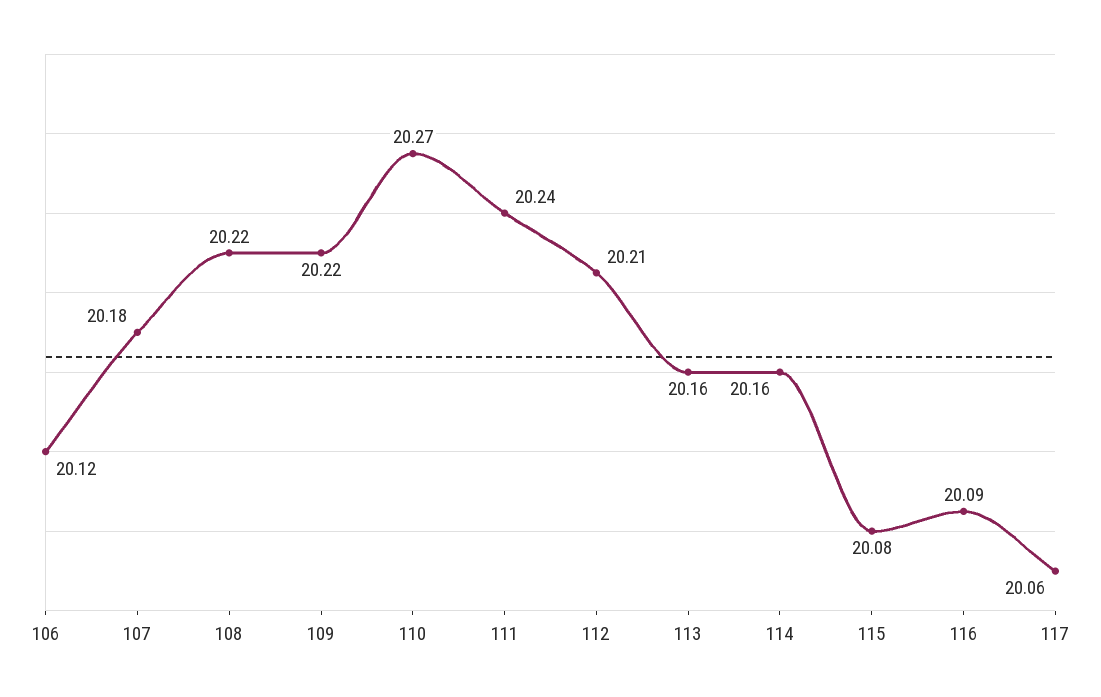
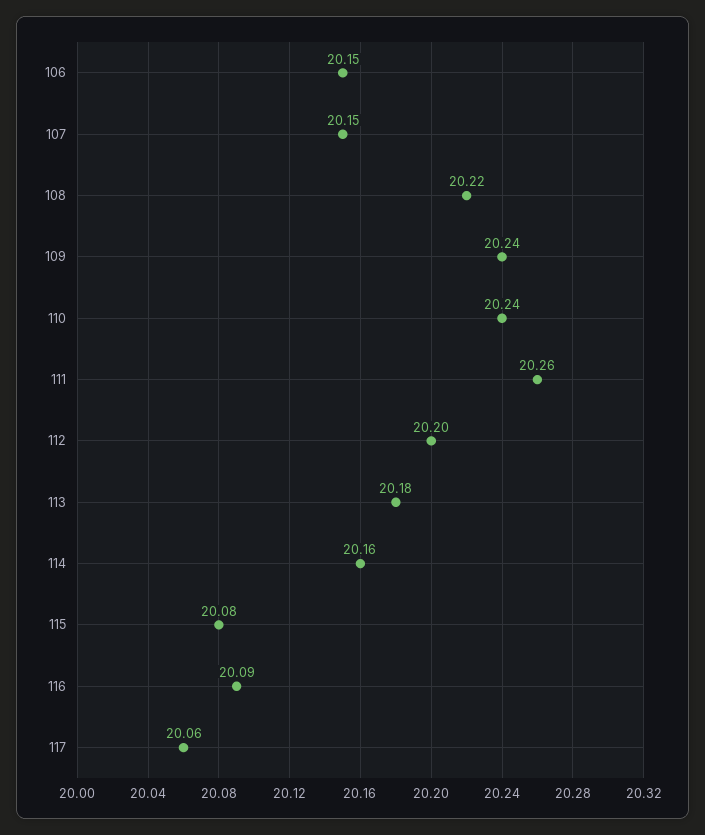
  {
-   "106": 20.12,
+   "106": 20.15,
-   "107": 20.18,
+   "107": 20.15,
    "108": 20.22,
-   "109": 20.22,
+   "109": 20.24,
-   "110": 20.27,
+   "110": 20.24,
-   "111": 20.24,
+   "111": 20.26,
-   "112": 20.21,
+   "112": 20.2,
-   "113": 20.16,
+   "113": 20.18,
    "114": 20.16,
    "115": 20.08,
    "116": 20.09,
    "117": 20.06
  }

